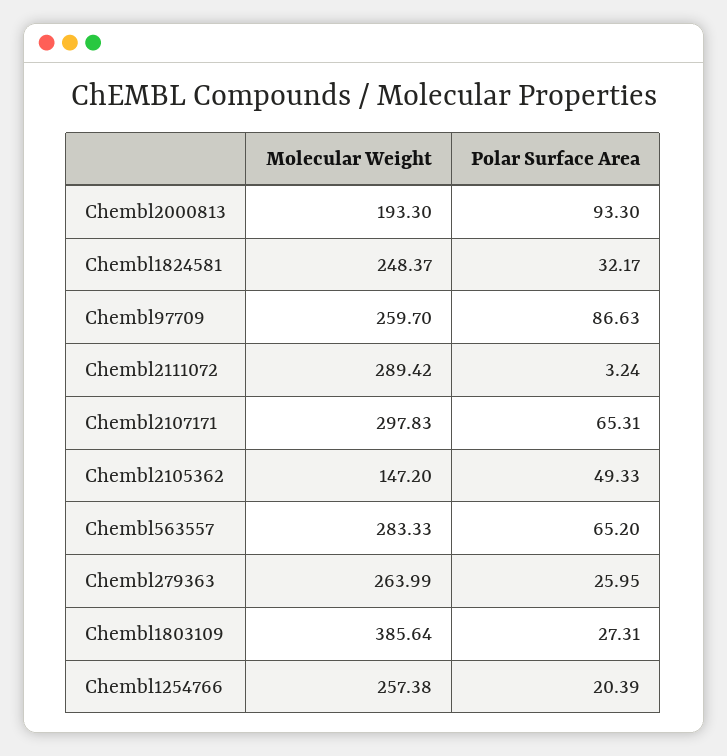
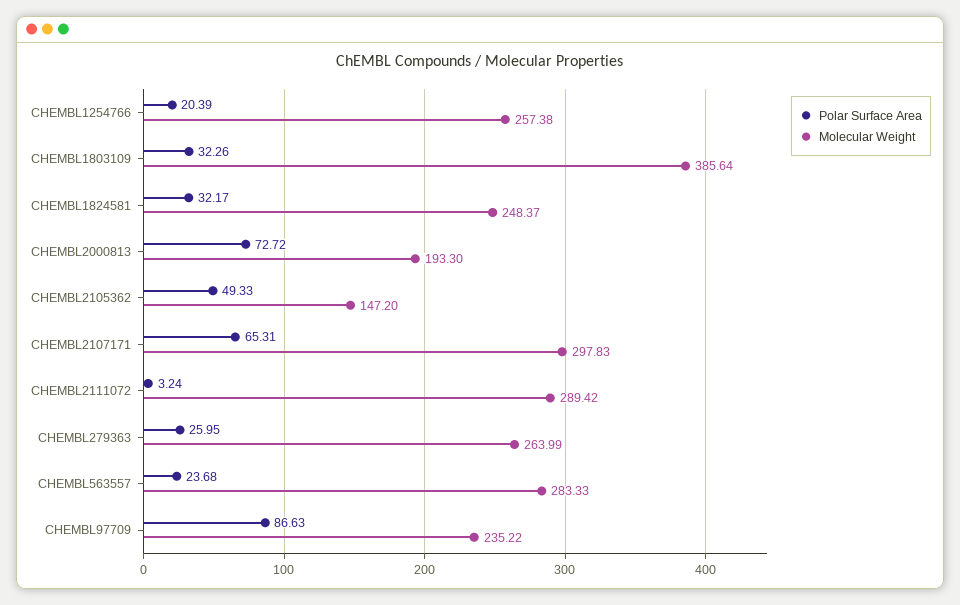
  {
    "Molecular Weight": {
      "Chembl2000813": 193.3,
      "Chembl1824581": 248.37,
-     "Chembl97709": 259.7,
+     "Chembl97709": 235.22,
      "Chembl2111072": 289.42,
      "Chembl2107171": 297.83,
      "Chembl2105362": 147.2,
      "Chembl563557": 283.33,
      "Chembl279363": 263.99,
      "Chembl1803109": 385.64,
      "Chembl1254766": 257.38
    },
    "Polar Surface Area": {
-     "Chembl2000813": 93.3,
+     "Chembl2000813": 72.72,
      "Chembl1824581": 32.17,
      "Chembl97709": 86.63,
      "Chembl2111072": 3.24,
      "Chembl2107171": 65.31,
      "Chembl2105362": 49.33,
-     "Chembl563557": 65.2,
+     "Chembl563557": 23.68,
      "Chembl279363": 25.95,
-     "Chembl1803109": 27.31,
+     "Chembl1803109": 32.26,
      "Chembl1254766": 20.39
    }
  }

